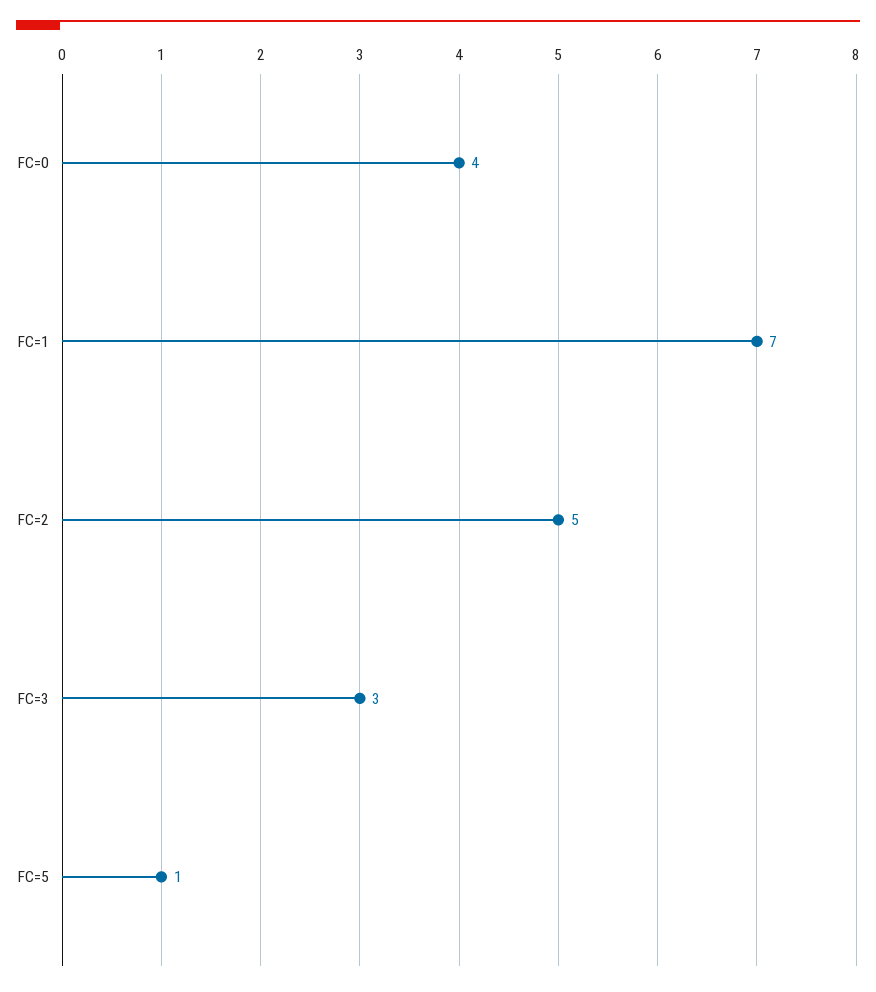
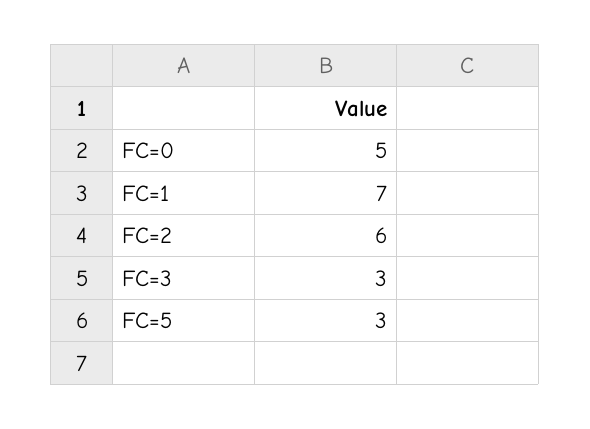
  {
-   "FC=0": 4,
+   "FC=0": 5,
    "FC=1": 7,
-   "FC=2": 5,
+   "FC=2": 6,
    "FC=3": 3,
-   "FC=5": 1
+   "FC=5": 3
  }

